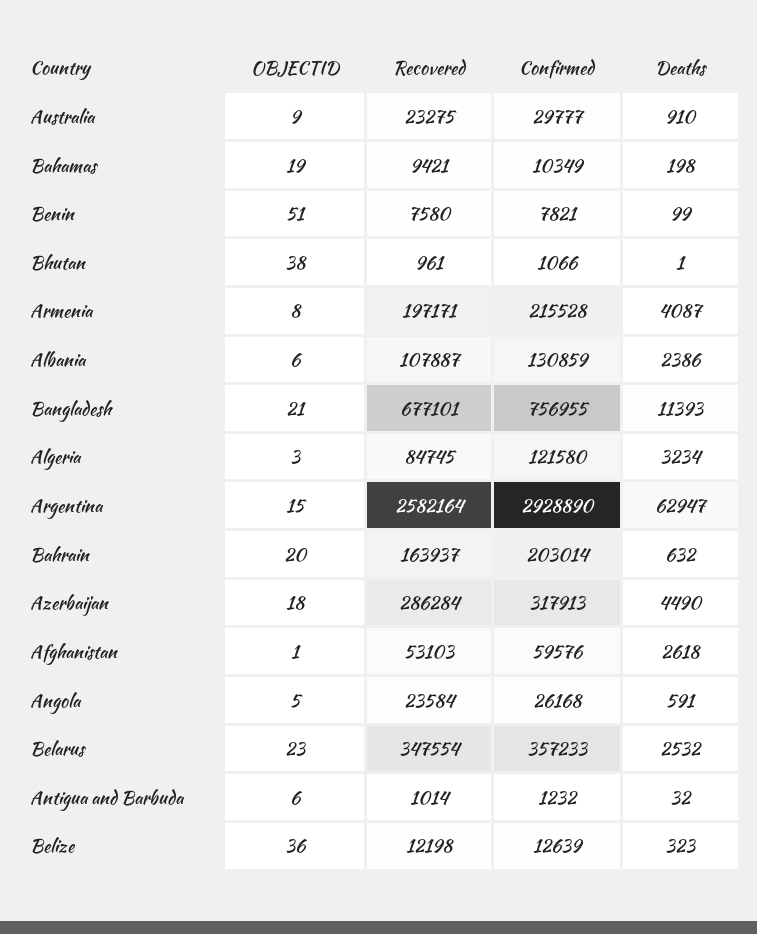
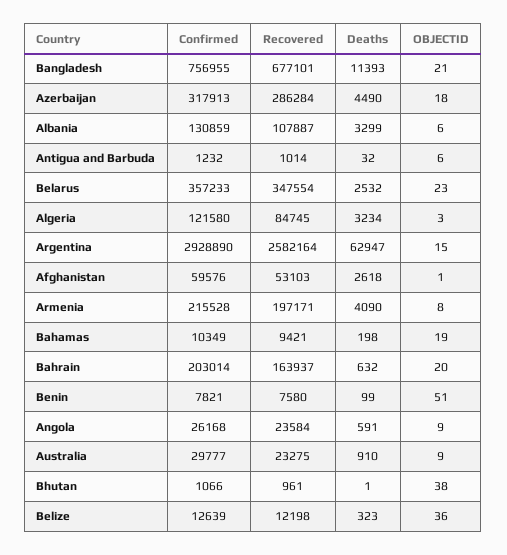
  {
    "OBJECTID": {
      "Australia": 9,
      "Bahamas": 19,
      "Benin": 51,
      "Bhutan": 38,
      "Armenia": 8,
      "Albania": 6,
      "Bangladesh": 21,
      "Algeria": 3,
      "Argentina": 15,
      "Bahrain": 20,
      "Azerbaijan": 18,
      "Afghanistan": 1,
-     "Angola": 5,
+     "Angola": 9,
      "Belarus": 23,
      "Antigua and Barbuda": 6,
      "Belize": 36
    },
    "Recovered": {
      "Australia": 23275,
      "Bahamas": 9421,
      "Benin": 7580,
      "Bhutan": 961,
      "Armenia": 197171,
      "Albania": 107887,
      "Bangladesh": 677101,
      "Algeria": 84745,
      "Argentina": 2582164,
      "Bahrain": 163937,
      "Azerbaijan": 286284,
      "Afghanistan": 53103,
      "Angola": 23584,
      "Belarus": 347554,
      "Antigua and Barbuda": 1014,
      "Belize": 12198
    },
    "Confirmed": {
      "Australia": 29777,
      "Bahamas": 10349,
      "Benin": 7821,
      "Bhutan": 1066,
      "Armenia": 215528,
      "Albania": 130859,
      "Bangladesh": 756955,
      "Algeria": 121580,
      "Argentina": 2928890,
      "Bahrain": 203014,
      "Azerbaijan": 317913,
      "Afghanistan": 59576,
      "Angola": 26168,
      "Belarus": 357233,
      "Antigua and Barbuda": 1232,
      "Belize": 12639
    },
    "Deaths": {
      "Australia": 910,
      "Bahamas": 198,
      "Benin": 99,
      "Bhutan": 1,
-     "Armenia": 4087,
+     "Armenia": 4090,
-     "Albania": 2386,
+     "Albania": 3299,
      "Bangladesh": 11393,
      "Algeria": 3234,
      "Argentina": 62947,
      "Bahrain": 632,
      "Azerbaijan": 4490,
      "Afghanistan": 2618,
      "Angola": 591,
      "Belarus": 2532,
      "Antigua and Barbuda": 32,
      "Belize": 323
    }
  }

